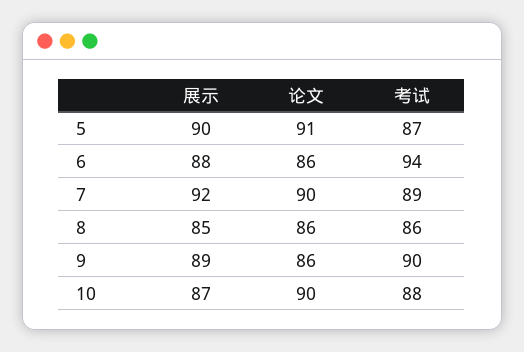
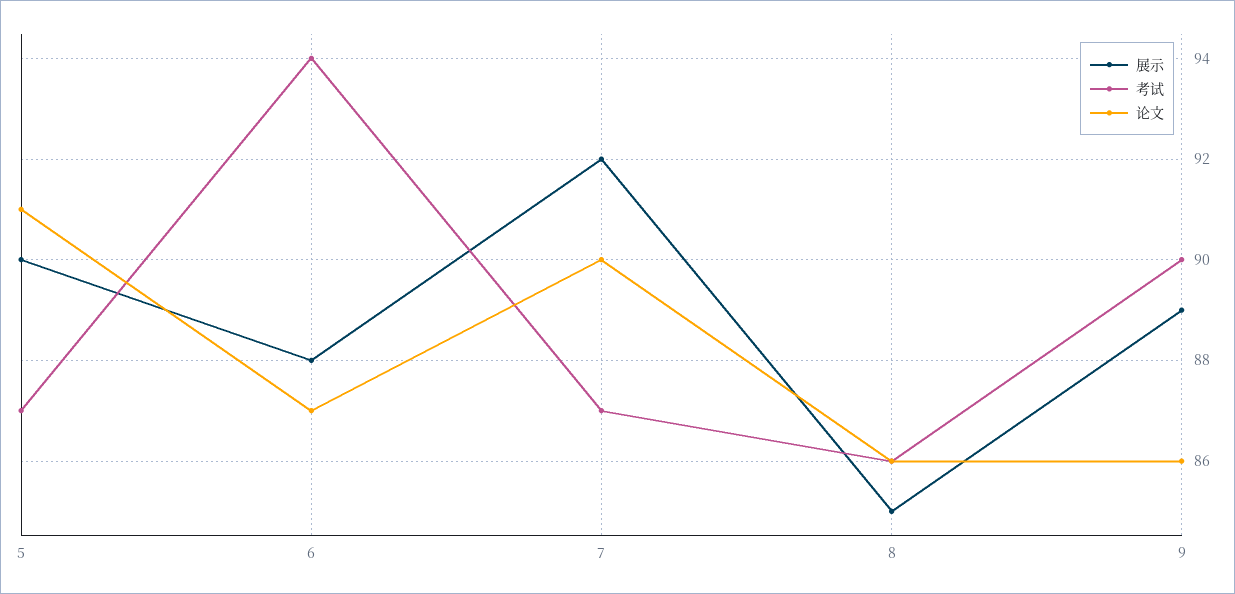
  {
    "展示": {
      "5": 90,
      "6": 88,
      "7": 92,
      "8": 85,
-     "9": 89,
+     "9": 89
-     "10": 87
    },
    "论文": {
      "5": 91,
-     "6": 86,
+     "6": 87,
      "7": 90,
      "8": 86,
-     "9": 86,
+     "9": 86
-     "10": 90
    },
    "考试": {
      "5": 87,
      "6": 94,
-     "7": 89,
+     "7": 87,
      "8": 86,
-     "9": 90,
+     "9": 90
-     "10": 88
    }
  }

